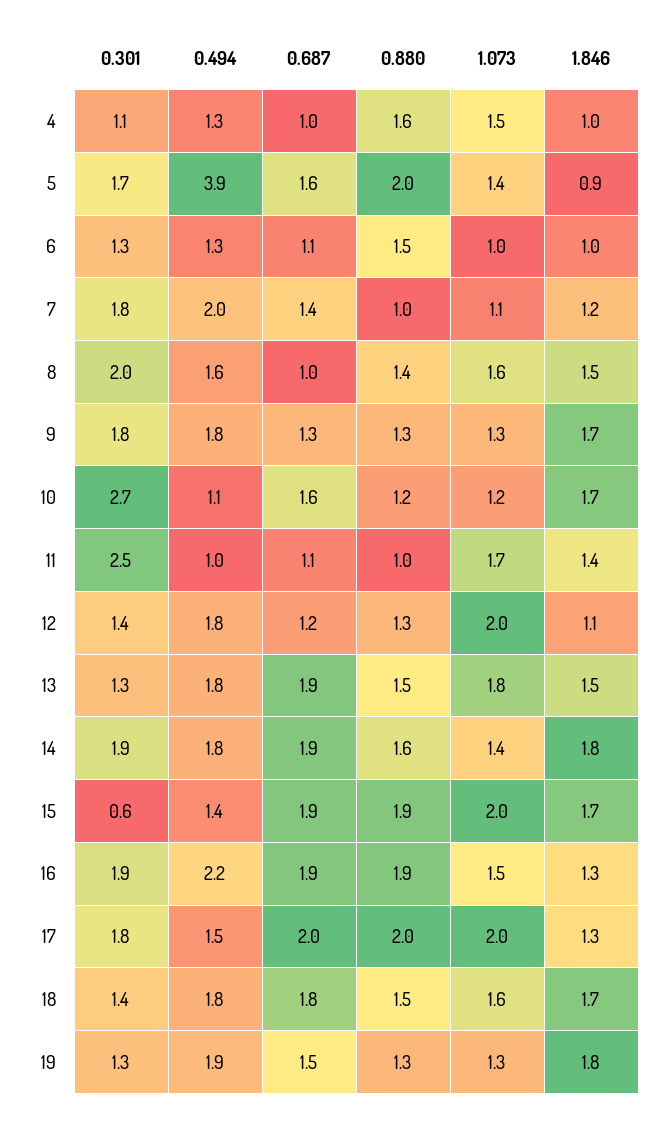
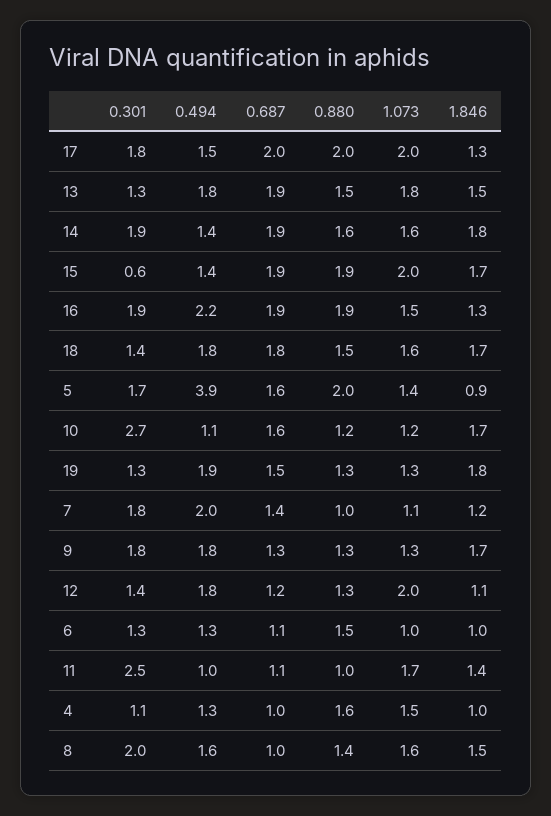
  {
    "0.301": {
      "4": 1.1,
      "5": 1.7,
      "6": 1.3,
      "7": 1.8,
      "8": 2,
      "9": 1.8,
      "10": 2.7,
      "11": 2.5,
      "12": 1.4,
      "13": 1.3,
      "14": 1.9,
      "15": 0.6,
      "16": 1.9,
      "17": 1.8,
      "18": 1.4,
      "19": 1.3
    },
    "0.494": {
      "4": 1.3,
      "5": 3.9,
      "6": 1.3,
      "7": 2,
      "8": 1.6,
      "9": 1.8,
      "10": 1.1,
      "11": 1,
      "12": 1.8,
      "13": 1.8,
-     "14": 1.8,
+     "14": 1.4,
      "15": 1.4,
      "16": 2.2,
      "17": 1.5,
      "18": 1.8,
      "19": 1.9
    },
    "0.687": {
      "4": 1,
      "5": 1.6,
      "6": 1.1,
      "7": 1.4,
      "8": 1,
      "9": 1.3,
      "10": 1.6,
      "11": 1.1,
      "12": 1.2,
      "13": 1.9,
      "14": 1.9,
      "15": 1.9,
      "16": 1.9,
      "17": 2,
      "18": 1.8,
      "19": 1.5
    },
    "0.880": {
      "4": 1.6,
      "5": 2,
      "6": 1.5,
      "7": 1,
      "8": 1.4,
      "9": 1.3,
      "10": 1.2,
      "11": 1,
      "12": 1.3,
      "13": 1.5,
      "14": 1.6,
      "15": 1.9,
      "16": 1.9,
      "17": 2,
      "18": 1.5,
      "19": 1.3
    },
    "1.073": {
      "4": 1.5,
      "5": 1.4,
      "6": 1,
      "7": 1.1,
      "8": 1.6,
      "9": 1.3,
      "10": 1.2,
      "11": 1.7,
      "12": 2,
      "13": 1.8,
-     "14": 1.4,
+     "14": 1.6,
      "15": 2,
      "16": 1.5,
      "17": 2,
      "18": 1.6,
      "19": 1.3
    },
    "1.846": {
      "4": 1,
      "5": 0.9,
      "6": 1,
      "7": 1.2,
      "8": 1.5,
      "9": 1.7,
      "10": 1.7,
      "11": 1.4,
      "12": 1.1,
      "13": 1.5,
      "14": 1.8,
      "15": 1.7,
      "16": 1.3,
      "17": 1.3,
      "18": 1.7,
      "19": 1.8
    }
  }

